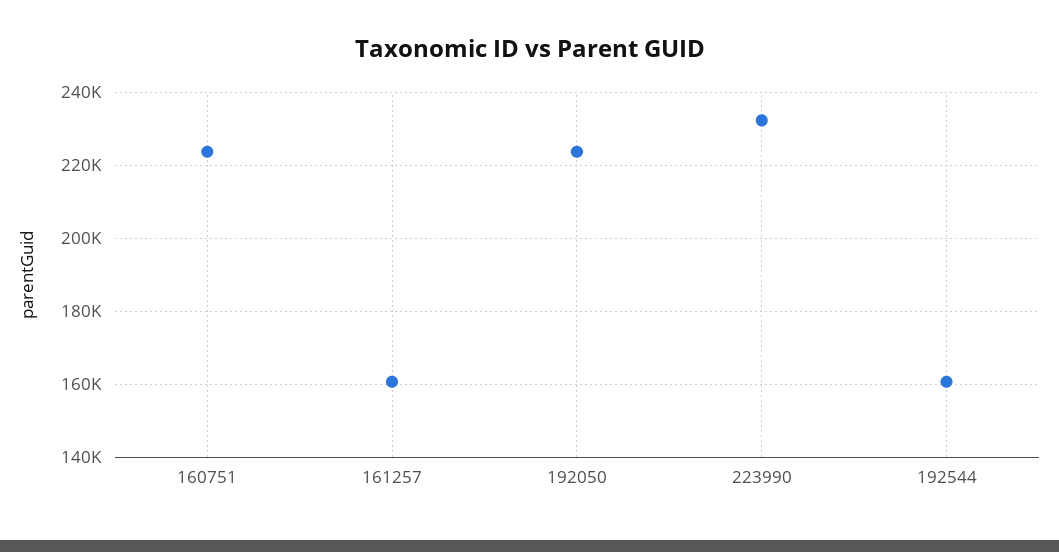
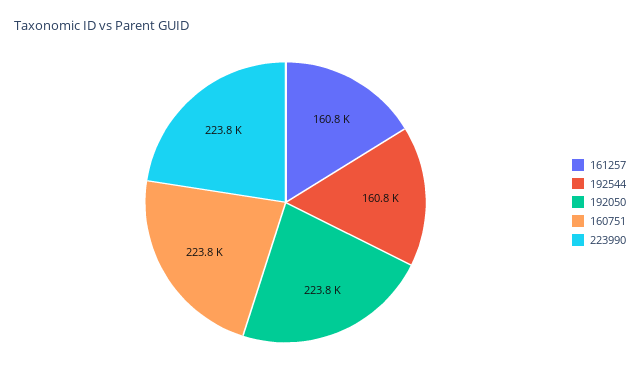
  {
    "160751": 223800,
    "161257": 160800,
    "192050": 223800,
-   "223990": 232000,
+   "223990": 223800,
    "192544": 160800
  }

